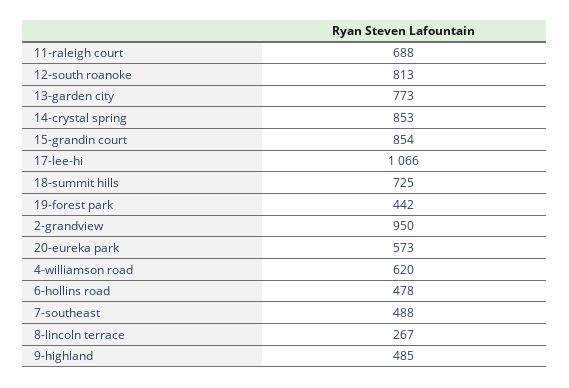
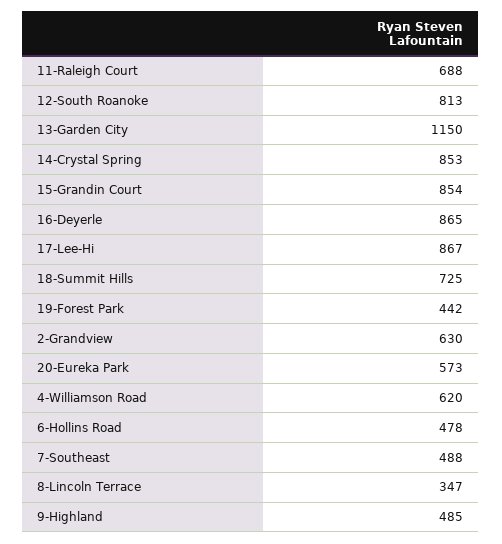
  {
    "11-raleigh court": 688,
    "12-south roanoke": 813,
-   "13-garden city": 773,
+   "13-garden city": 1150,
    "14-crystal spring": 853,
    "15-grandin court": 854,
-   "17-lee-hi": 1066,
+   "17-lee-hi": 867,
    "18-summit hills": 725,
    "19-forest park": 442,
-   "2-grandview": 950,
+   "2-grandview": 630,
    "20-eureka park": 573,
    "4-williamson road": 620,
    "6-hollins road": 478,
    "7-southeast": 488,
-   "8-lincoln terrace": 267,
+   "8-lincoln terrace": 347,
-   "9-highland": 485
+   "9-highland": 485,
+   "16-Deyerle": 865
  }

